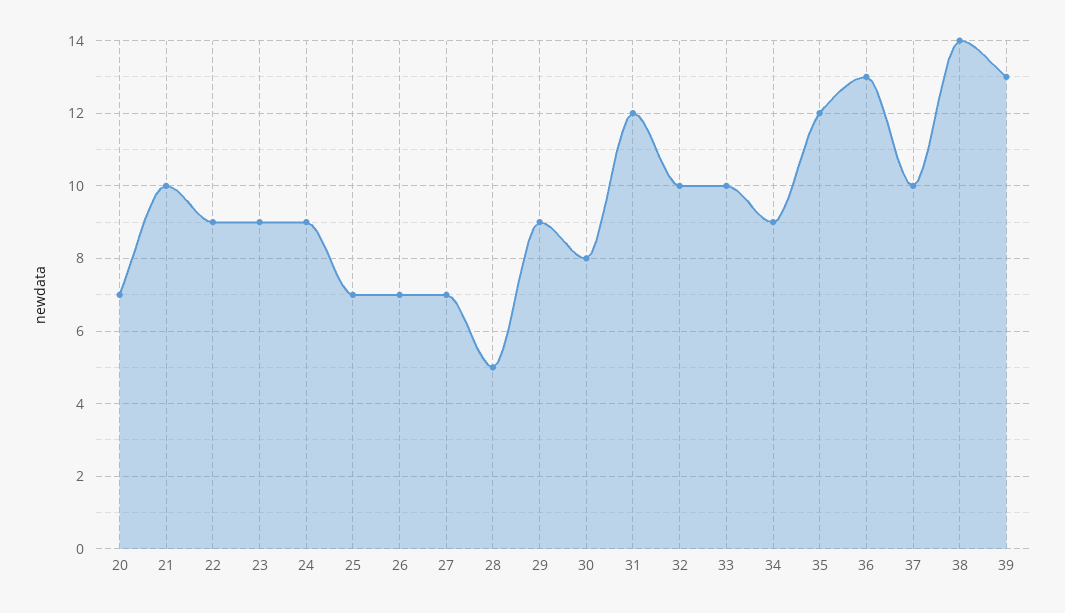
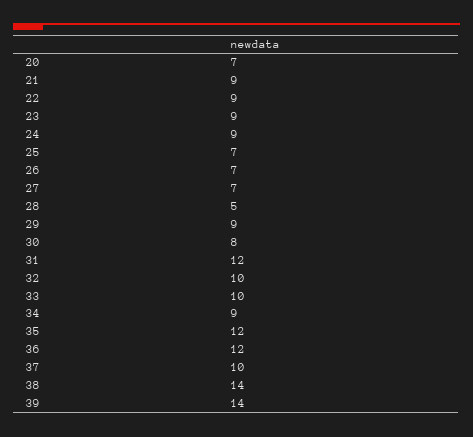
  {
    "20": 7,
-   "21": 10,
+   "21": 9,
    "22": 9,
    "23": 9,
    "24": 9,
    "25": 7,
    "26": 7,
    "27": 7,
    "28": 5,
    "29": 9,
    "30": 8,
    "31": 12,
    "32": 10,
    "33": 10,
    "34": 9,
    "35": 12,
-   "36": 13,
+   "36": 12,
    "37": 10,
    "38": 14,
-   "39": 13
+   "39": 14
  }

